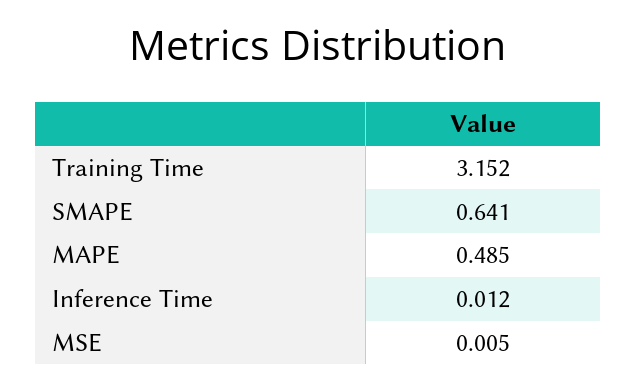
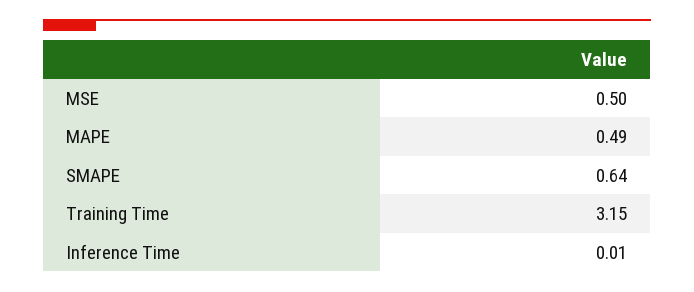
  {
    "Training Time": 3.152,
    "SMAPE": 0.641,
    "MAPE": 0.485,
    "Inference Time": 0.012,
-   "MSE": 0.005
+   "MSE": 0.5
  }

